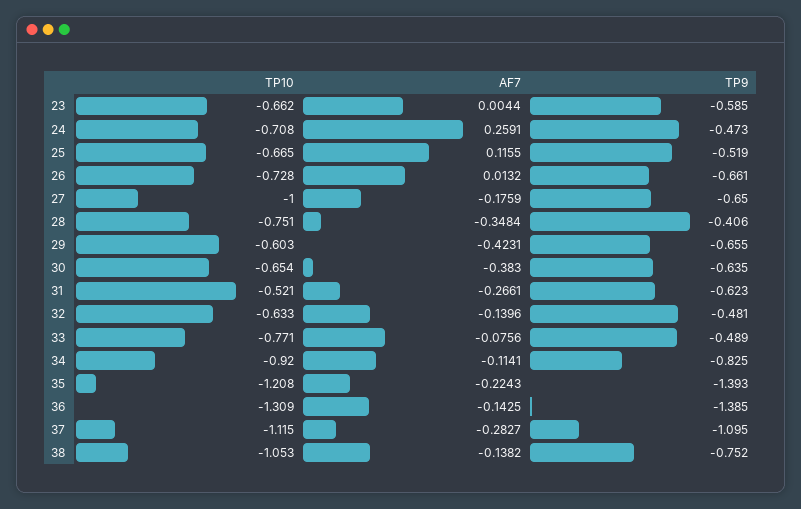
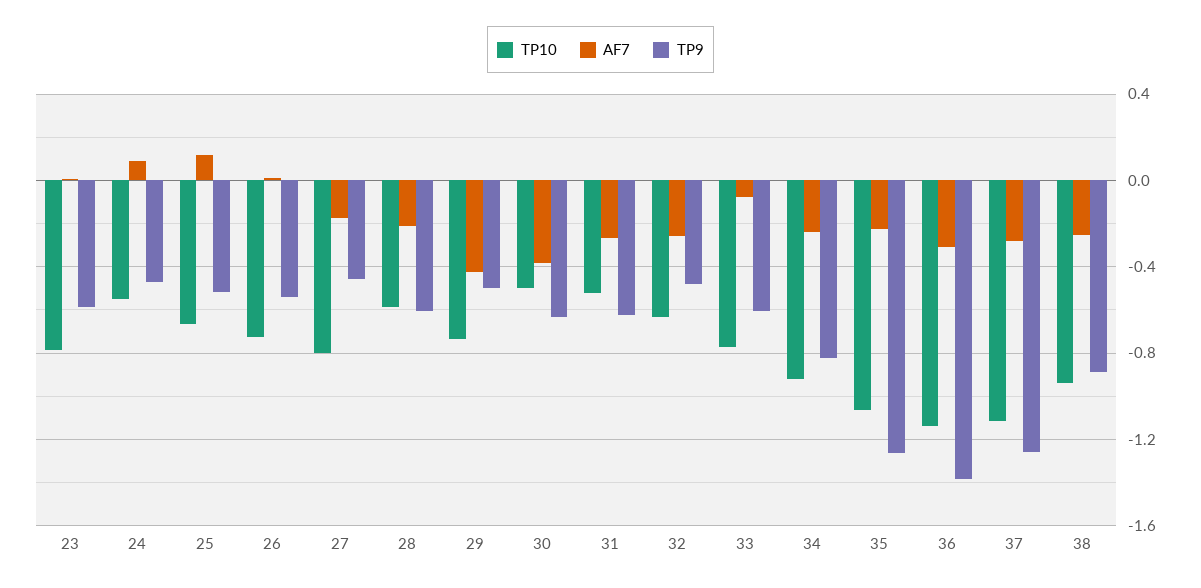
  {
    "TP10": {
-     "23": -0.662,
+     "23": -0.8,
-     "24": -0.708,
+     "24": -0.55,
      "25": -0.665,
      "26": -0.728,
-     "27": -1,
+     "27": -0.8,
-     "28": -0.751,
+     "28": -0.6,
-     "29": -0.603,
+     "29": -0.75,
-     "30": -0.654,
+     "30": -0.5,
      "31": -0.521,
      "32": -0.633,
      "33": -0.771,
      "34": -0.92,
-     "35": -1.208,
+     "35": -1.05,
-     "36": -1.309,
+     "36": -1.15,
      "37": -1.115,
-     "38": -1.053
+     "38": -0.95
    },
    "AF7": {
      "23": 0.0044,
-     "24": 0.2591,
+     "24": 0.1,
      "25": 0.1155,
      "26": 0.0132,
      "27": -0.1759,
-     "28": -0.3484,
+     "28": -0.2,
      "29": -0.4231,
      "30": -0.383,
      "31": -0.2661,
-     "32": -0.1396,
+     "32": -0.25,
      "33": -0.0756,
-     "34": -0.1141,
+     "34": -0.25,
      "35": -0.2243,
-     "36": -0.1425,
+     "36": -0.3,
      "37": -0.2827,
-     "38": -0.1382
+     "38": -0.25
    },
    "TP9": {
      "23": -0.585,
      "24": -0.473,
      "25": -0.519,
-     "26": -0.661,
+     "26": -0.55,
-     "27": -0.65,
+     "27": -0.45,
-     "28": -0.406,
+     "28": -0.6,
-     "29": -0.655,
+     "29": -0.5,
      "30": -0.635,
      "31": -0.623,
      "32": -0.481,
-     "33": -0.489,
+     "33": -0.6,
      "34": -0.825,
-     "35": -1.393,
+     "35": -1.25,
      "36": -1.385,
-     "37": -1.095,
+     "37": -1.25,
-     "38": -0.752
+     "38": -0.9
    }
  }

